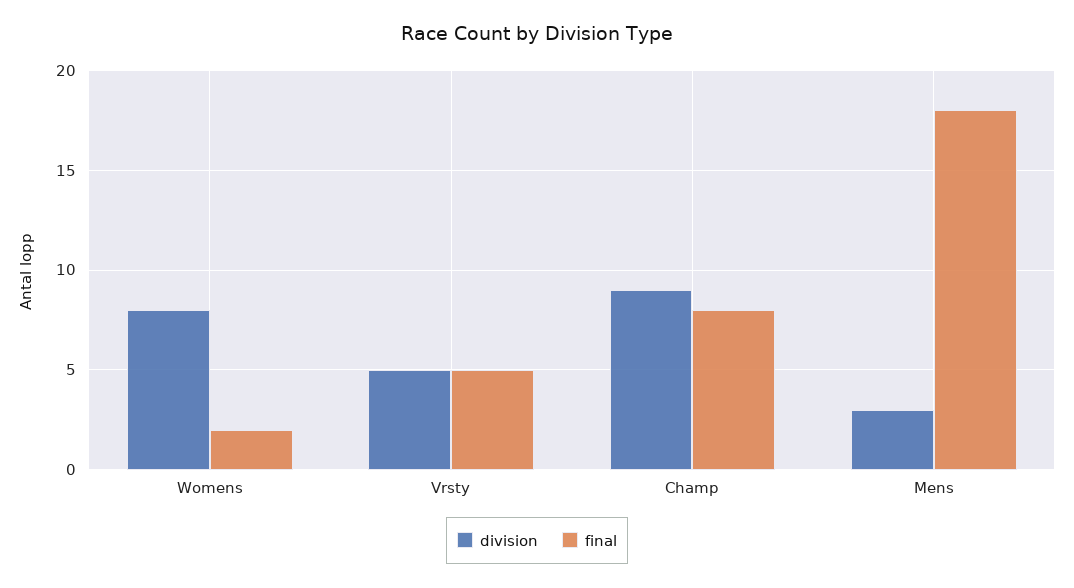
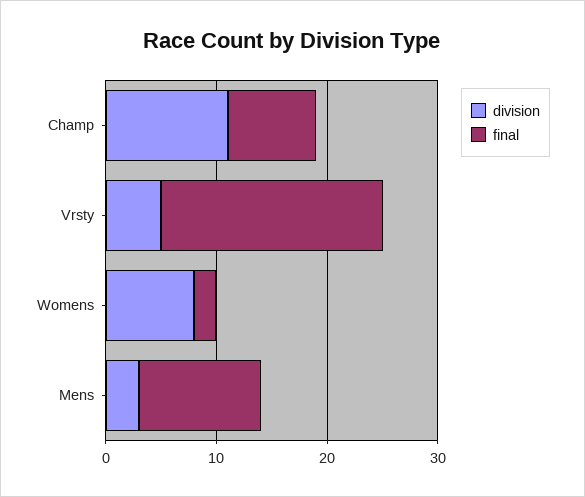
  {
    "division": {
      "Womens": 8,
      "Vrsty": 5,
-     "Champ": 9,
+     "Champ": 11,
      "Mens": 3
    },
    "final": {
      "Womens": 2,
-     "Vrsty": 5,
+     "Vrsty": 20,
      "Champ": 8,
-     "Mens": 18
+     "Mens": 11
    }
  }

